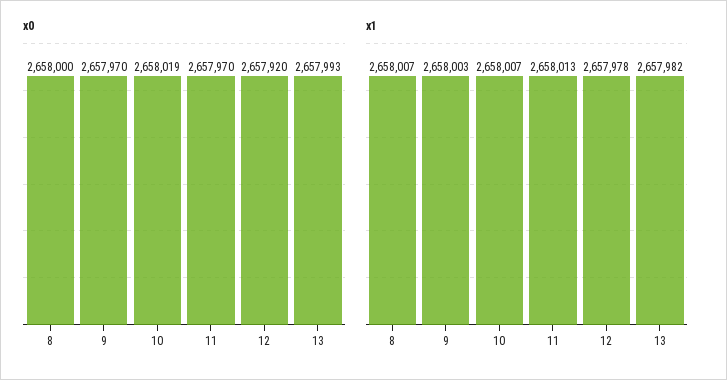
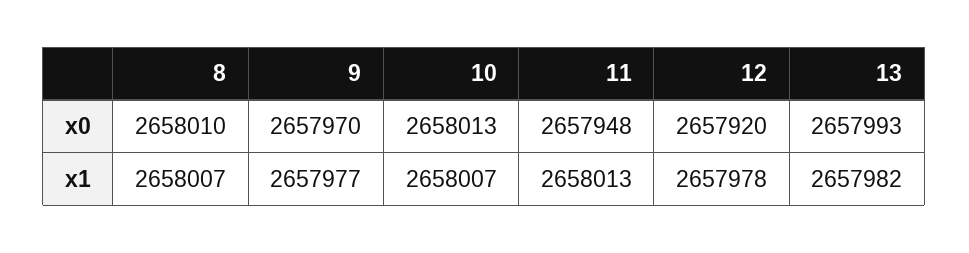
  {
    "x0": {
-     "8": 2658000,
+     "8": 2658010,
      "9": 2657970,
-     "10": 2658019,
+     "10": 2658013,
-     "11": 2657970,
+     "11": 2657948,
      "12": 2657920,
      "13": 2657993
    },
    "x1": {
      "8": 2658007,
-     "9": 2658003,
+     "9": 2657977,
      "10": 2658007,
      "11": 2658013,
      "12": 2657978,
      "13": 2657982
    }
  }

